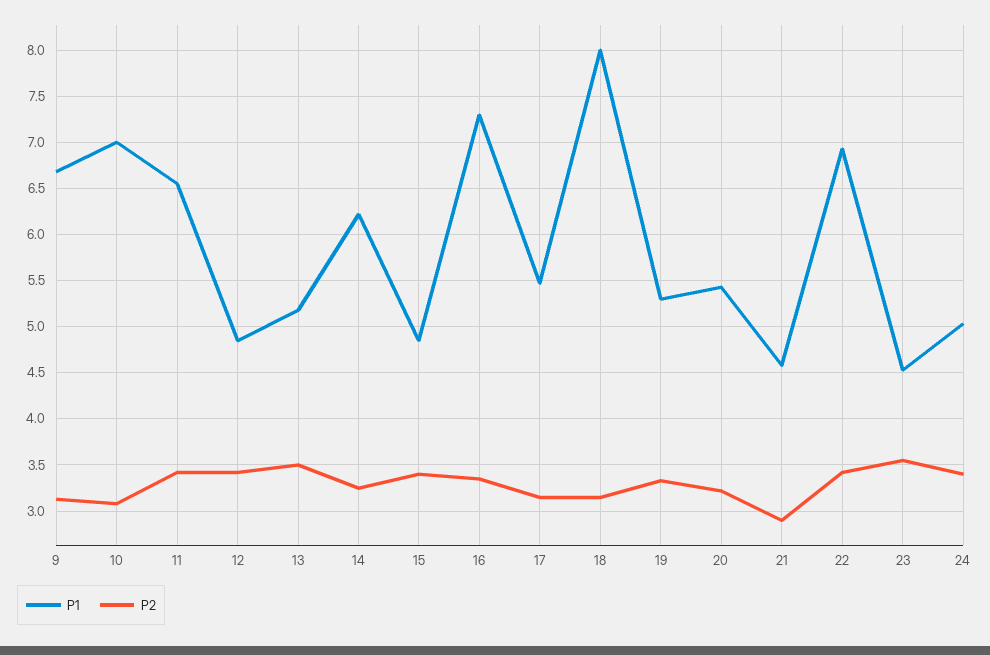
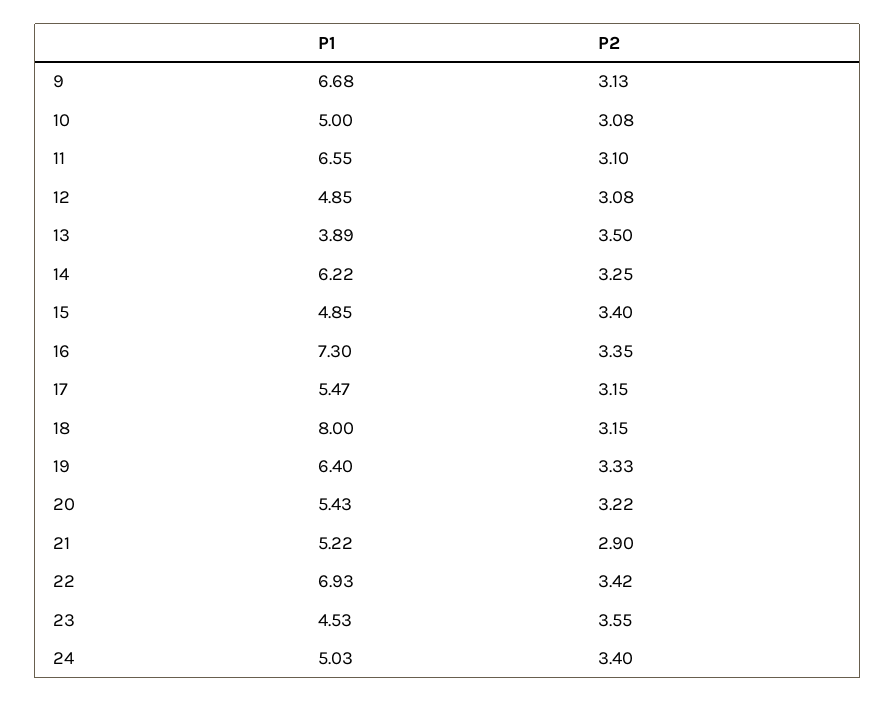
  {
    "P1": {
      "9": 6.68,
-     "10": 7,
+     "10": 5,
      "11": 6.55,
      "12": 4.85,
-     "13": 5.2,
+     "13": 3.89,
      "14": 6.22,
      "15": 4.85,
      "16": 7.3,
      "17": 5.47,
      "18": 8,
-     "19": 5.3,
+     "19": 6.4,
      "20": 5.43,
-     "21": 4.6,
+     "21": 5.22,
      "22": 6.93,
      "23": 4.53,
      "24": 5.03
    },
    "P2": {
      "9": 3.13,
      "10": 3.08,
-     "11": 3.4,
+     "11": 3.1,
-     "12": 3.4,
+     "12": 3.08,
      "13": 3.5,
      "14": 3.25,
      "15": 3.4,
      "16": 3.35,
      "17": 3.15,
      "18": 3.15,
      "19": 3.33,
      "20": 3.22,
      "21": 2.9,
      "22": 3.42,
      "23": 3.55,
      "24": 3.4
    }
  }

